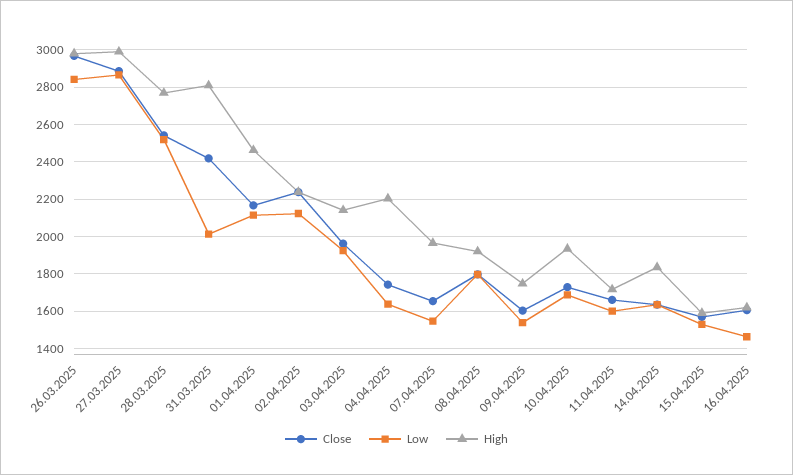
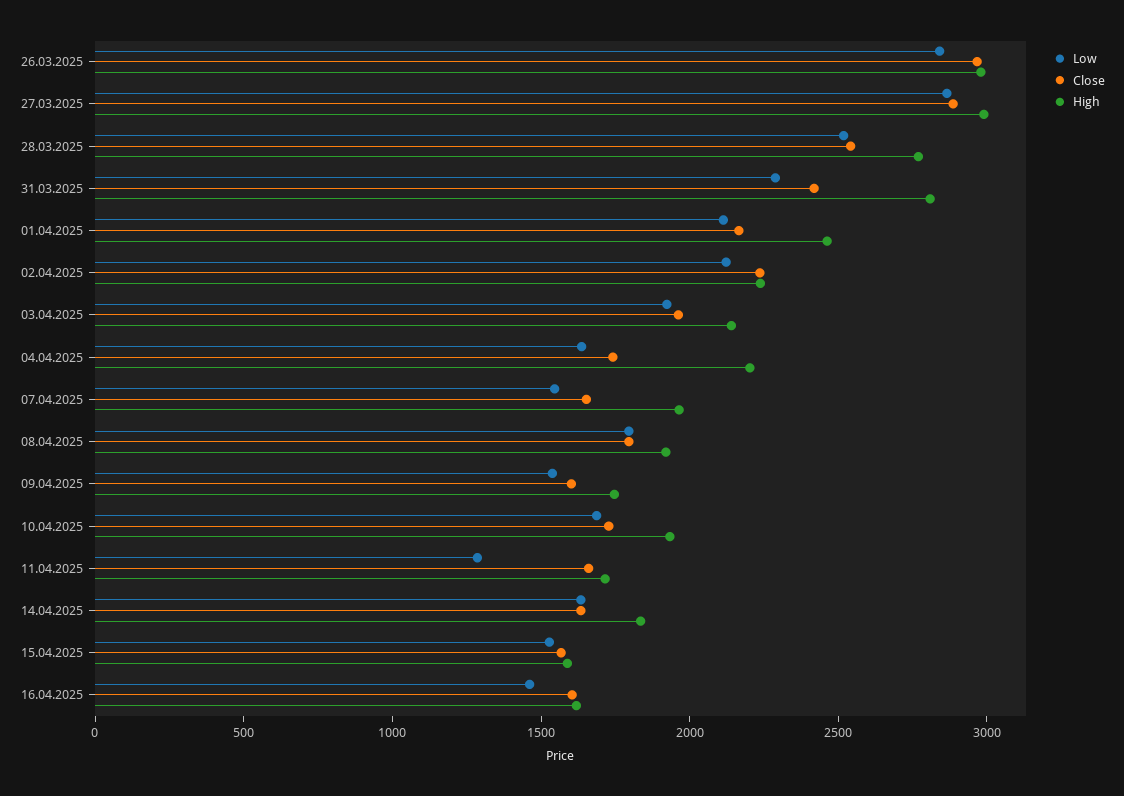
  {
    "Close": {
      "26.03.2025": 2950,
      "27.03.2025": 2900,
      "28.03.2025": 2550,
      "31.03.2025": 2400,
      "01.04.2025": 2150,
      "02.04.2025": 2250,
      "03.04.2025": 1950,
      "04.04.2025": 1750,
      "07.04.2025": 1650,
      "08.04.2025": 1800,
      "09.04.2025": 1600,
      "10.04.2025": 1750,
      "11.04.2025": 1650,
      "14.04.2025": 1650,
      "15.04.2025": 1550,
      "16.04.2025": 1600
    },
    "Low": {
      "26.03.2025": 2850,
      "27.03.2025": 2850,
      "28.03.2025": 2500,
-     "31.03.2025": 2000,
+     "31.03.2025": 2300,
      "01.04.2025": 2100,
      "02.04.2025": 2100,
      "03.04.2025": 1900,
      "04.04.2025": 1650,
      "07.04.2025": 1550,
      "08.04.2025": 1800,
      "09.04.2025": 1550,
      "10.04.2025": 1700,
-     "11.04.2025": 1600,
+     "11.04.2025": 1300,
      "14.04.2025": 1650,
      "15.04.2025": 1550,
      "16.04.2025": 1450
    },
    "High": {
      "26.03.2025": 3000,
      "27.03.2025": 3000,
      "28.03.2025": 2750,
      "31.03.2025": 2800,
      "01.04.2025": 2450,
      "02.04.2025": 2250,
      "03.04.2025": 2150,
      "04.04.2025": 2200,
      "07.04.2025": 1950,
      "08.04.2025": 1900,
      "09.04.2025": 1750,
      "10.04.2025": 1950,
      "11.04.2025": 1700,
      "14.04.2025": 1850,
      "15.04.2025": 1600,
      "16.04.2025": 1600
    }
  }

